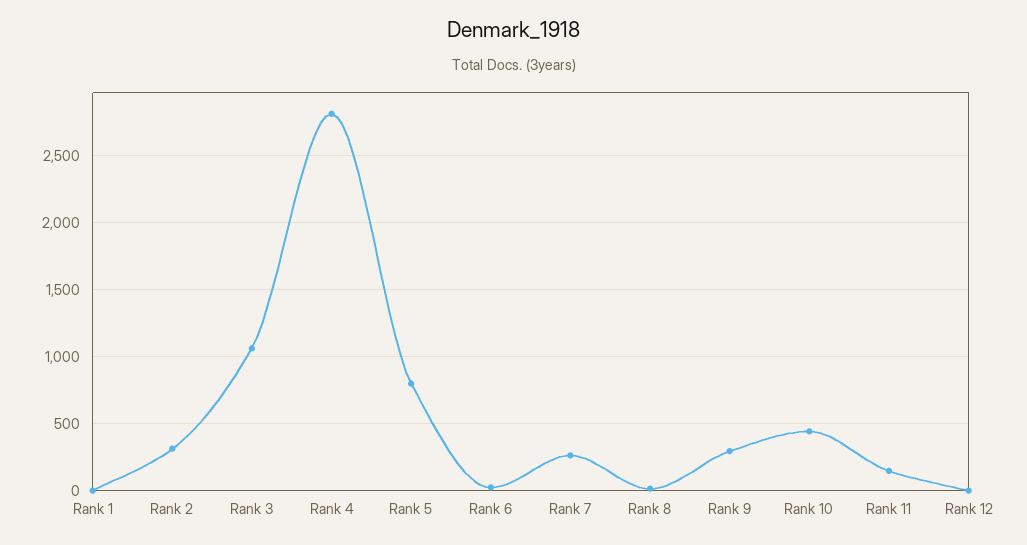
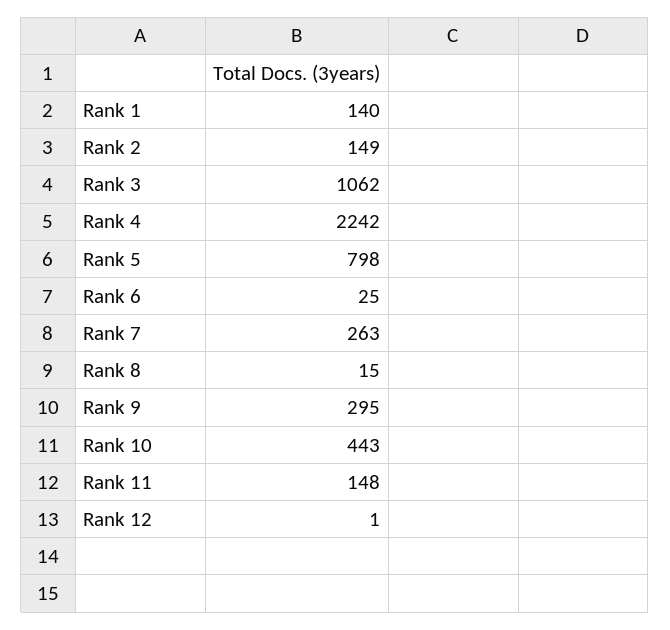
  {
-   "Rank 1": 0,
+   "Rank 1": 140,
-   "Rank 2": 300,
+   "Rank 2": 149,
    "Rank 3": 1062,
-   "Rank 4": 2800,
+   "Rank 4": 2242,
    "Rank 5": 798,
    "Rank 6": 25,
    "Rank 7": 263,
    "Rank 8": 15,
    "Rank 9": 295,
    "Rank 10": 443,
    "Rank 11": 148,
    "Rank 12": 1
  }

